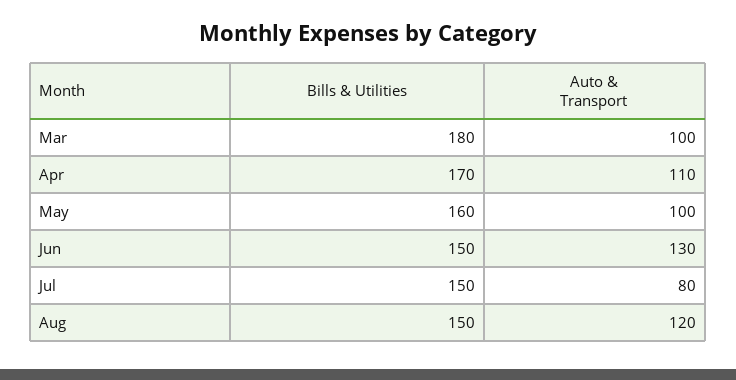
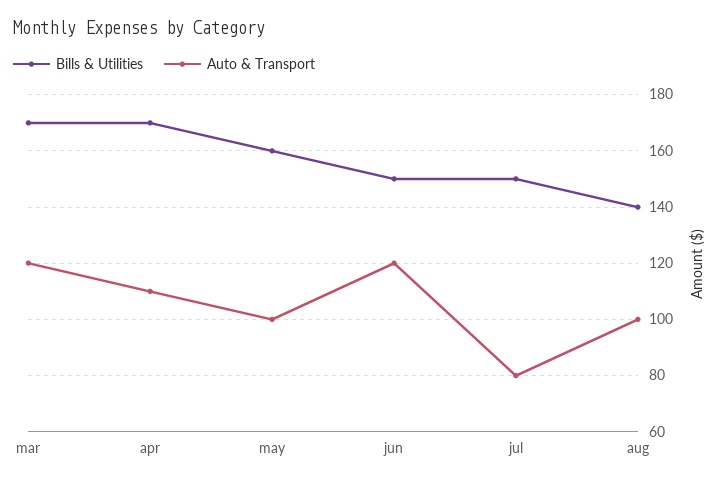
  {
    "Bills & Utilities": {
-     "Mar": 180,
+     "Mar": 170,
      "Apr": 170,
      "May": 160,
      "Jun": 150,
      "Jul": 150,
-     "Aug": 150
+     "Aug": 140
    },
    "Auto & Transport": {
-     "Mar": 100,
+     "Mar": 120,
      "Apr": 110,
      "May": 100,
-     "Jun": 130,
+     "Jun": 120,
      "Jul": 80,
-     "Aug": 120
+     "Aug": 100
    }
  }

